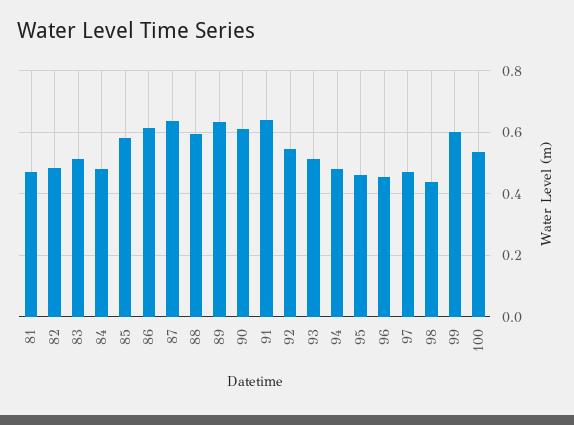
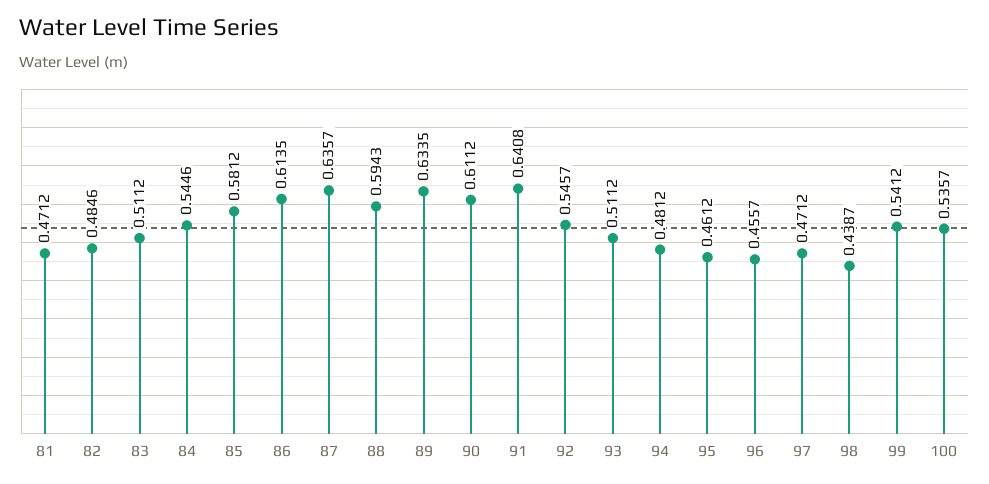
  {
    "81": 0.4712,
    "82": 0.4846,
    "83": 0.5112,
-   "84": 0.48,
+   "84": 0.5446,
    "85": 0.5812,
    "86": 0.6135,
    "87": 0.6357,
    "88": 0.5943,
    "89": 0.6335,
    "90": 0.6112,
    "91": 0.6408,
    "92": 0.5457,
    "93": 0.5112,
    "94": 0.4812,
    "95": 0.4612,
    "96": 0.4557,
    "97": 0.4712,
    "98": 0.4387,
-   "99": 0.6,
+   "99": 0.5412,
    "100": 0.5357
  }

